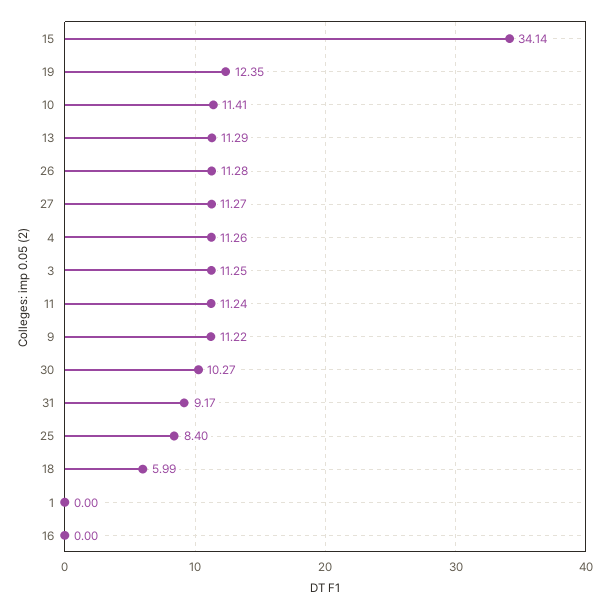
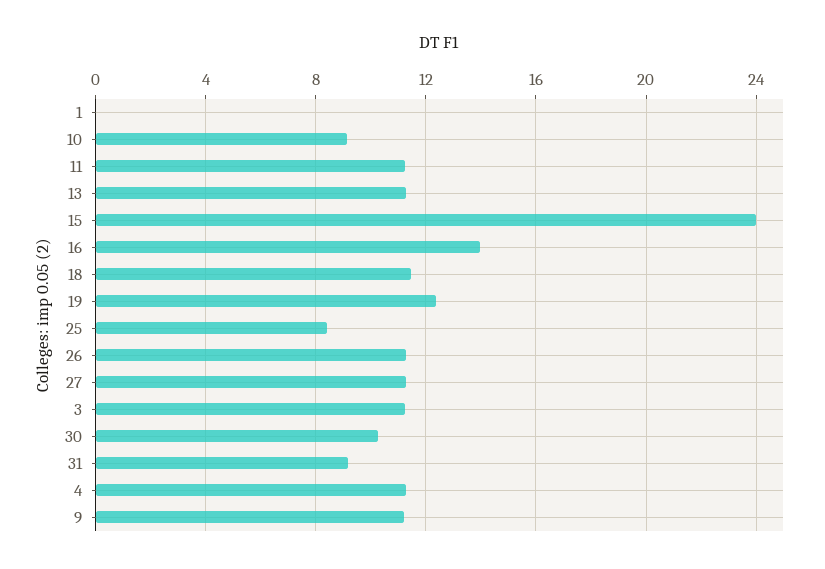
  {
-   "15": 34.14,
+   "15": 24,
    "19": 12.35,
-   "10": 11.41,
+   "10": 9,
    "13": 11.29,
    "26": 11.28,
    "27": 11.27,
    "4": 11.26,
    "3": 11.25,
    "11": 11.24,
    "9": 11.22,
    "30": 10.27,
    "31": 9.17,
    "25": 8.4,
-   "18": 5.99,
+   "18": 11.5,
    "1": 0,
-   "16": 0
+   "16": 14
  }

